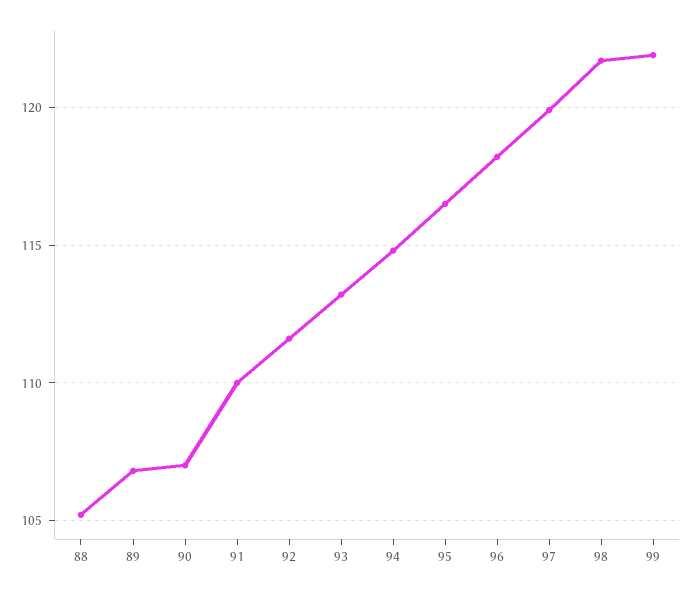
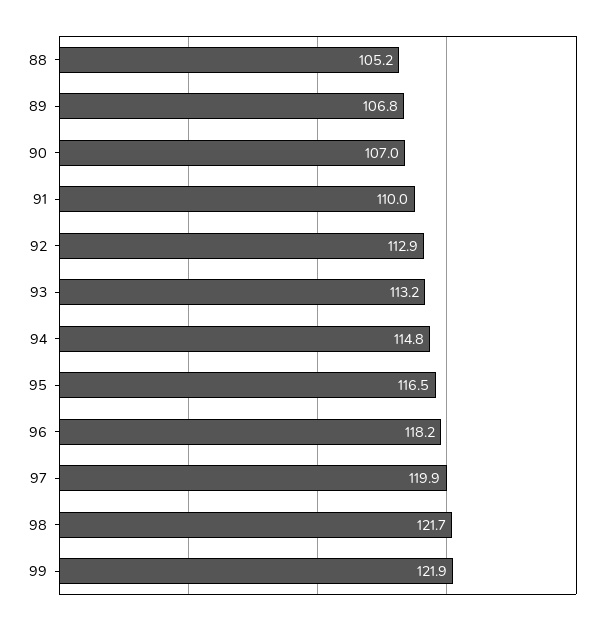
  {
    "88": 105.2,
    "89": 106.8,
    "90": 107,
    "91": 110,
-   "92": 111.5,
+   "92": 112.9,
    "93": 113.2,
    "94": 114.8,
    "95": 116.5,
    "96": 118.2,
    "97": 119.9,
    "98": 121.7,
    "99": 121.9
  }

